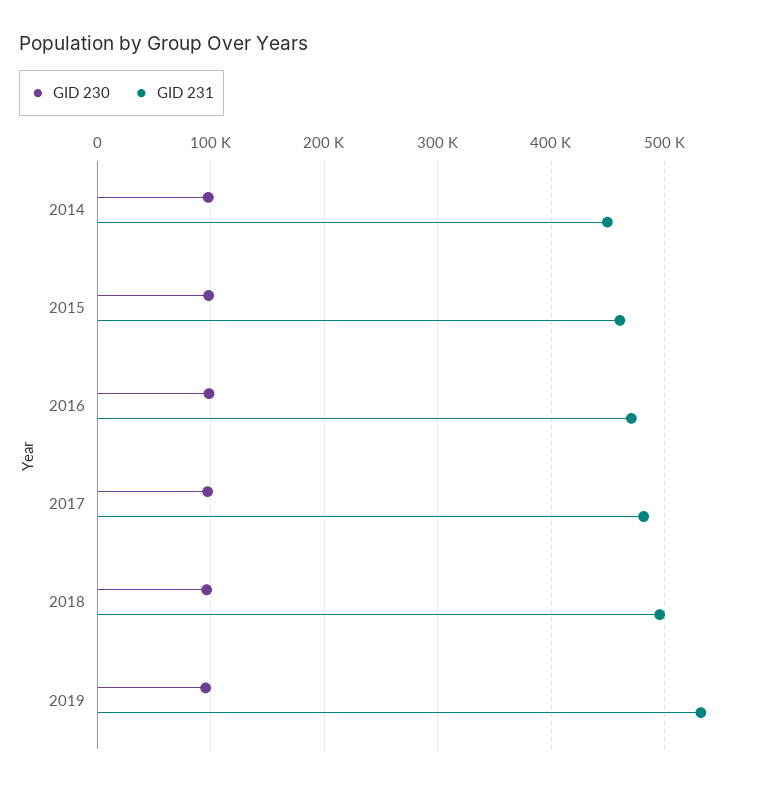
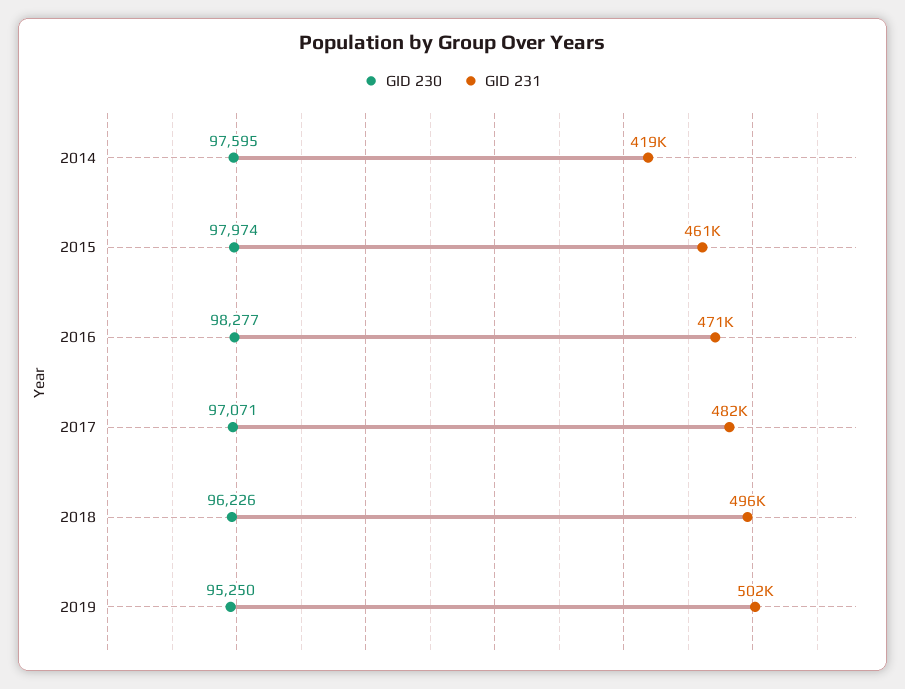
  {
    "GID 230": {
      "2014": 97595,
      "2015": 97974,
      "2016": 98277,
      "2017": 97071,
      "2018": 96226,
      "2019": 95250
    },
    "GID 231": {
-     "2014": 450000,
+     "2014": 419000,
      "2015": 461000,
      "2016": 471000,
      "2017": 482000,
      "2018": 496000,
-     "2019": 530000
+     "2019": 502000
    }
  }

